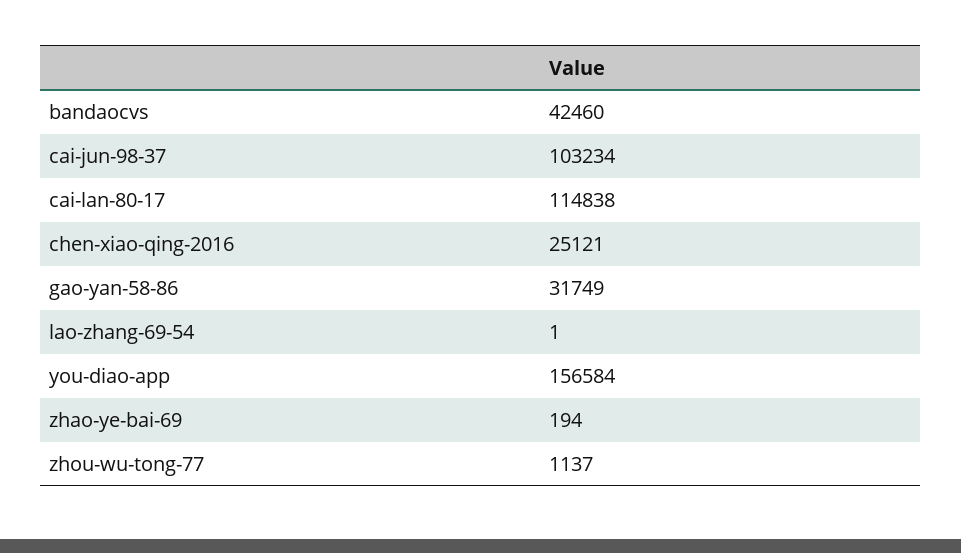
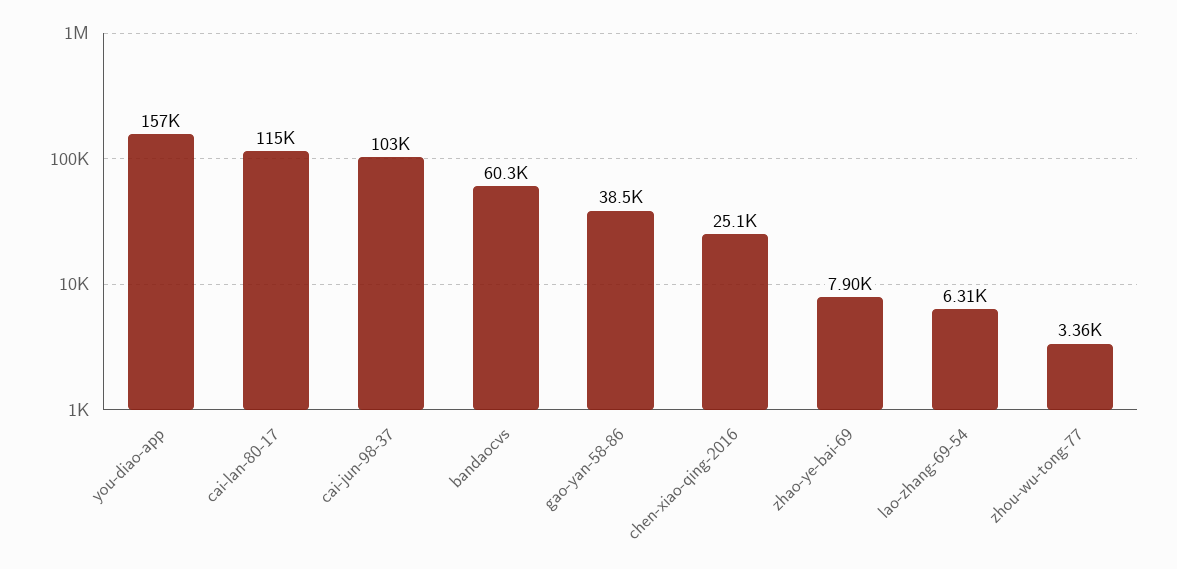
  {
-   "bandaocvs": 42460,
+   "bandaocvs": 60300,
    "cai-jun-98-37": 103234,
    "cai-lan-80-17": 114838,
    "chen-xiao-qing-2016": 25121,
-   "gao-yan-58-86": 31749,
+   "gao-yan-58-86": 38500,
-   "lao-zhang-69-54": 1,
+   "lao-zhang-69-54": 6310,
    "you-diao-app": 156584,
-   "zhao-ye-bai-69": 194,
+   "zhao-ye-bai-69": 7900,
-   "zhou-wu-tong-77": 1137
+   "zhou-wu-tong-77": 3360
  }

